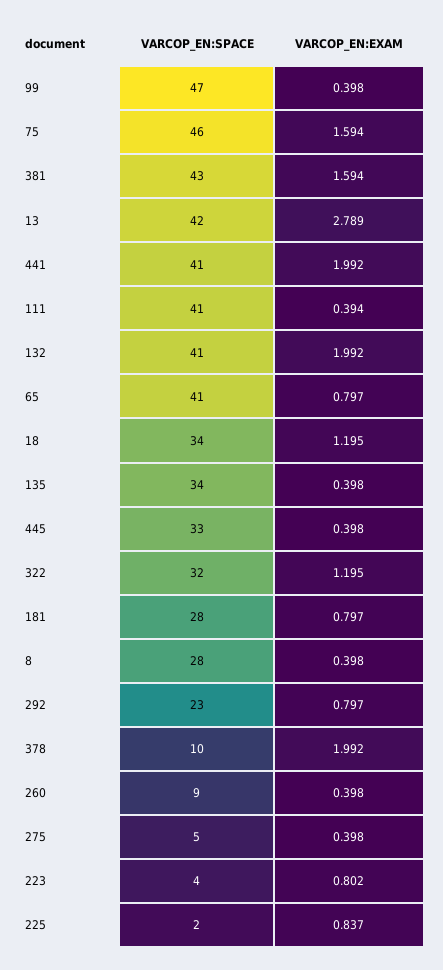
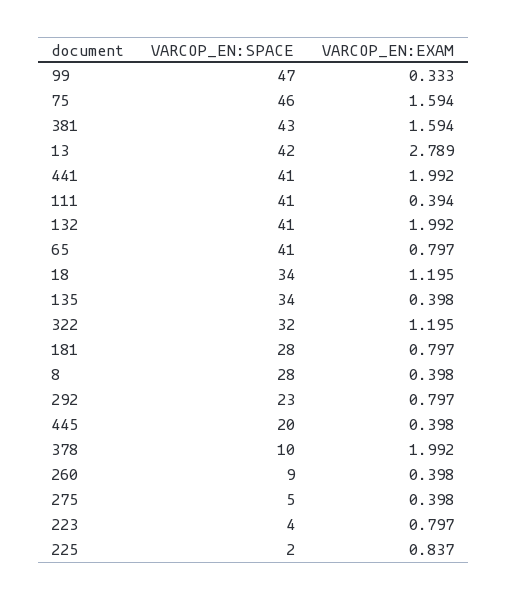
  {
    "VARCOP_EN:SPACE": {
      "99": 47,
      "75": 46,
      "381": 43,
      "13": 42,
      "441": 41,
      "111": 41,
      "132": 41,
      "65": 41,
      "18": 34,
      "135": 34,
-     "445": 33,
+     "445": 20,
      "322": 32,
      "181": 28,
      "8": 28,
      "292": 23,
      "378": 10,
      "260": 9,
      "275": 5,
      "223": 4,
      "225": 2
    },
    "VARCOP_EN:EXAM": {
-     "99": 0.398,
+     "99": 0.333,
      "75": 1.594,
      "381": 1.594,
      "13": 2.789,
      "441": 1.992,
      "111": 0.394,
      "132": 1.992,
      "65": 0.797,
      "18": 1.195,
      "135": 0.398,
      "445": 0.398,
      "322": 1.195,
      "181": 0.797,
      "8": 0.398,
      "292": 0.797,
      "378": 1.992,
      "260": 0.398,
      "275": 0.398,
-     "223": 0.802,
+     "223": 0.797,
      "225": 0.837
    }
  }

